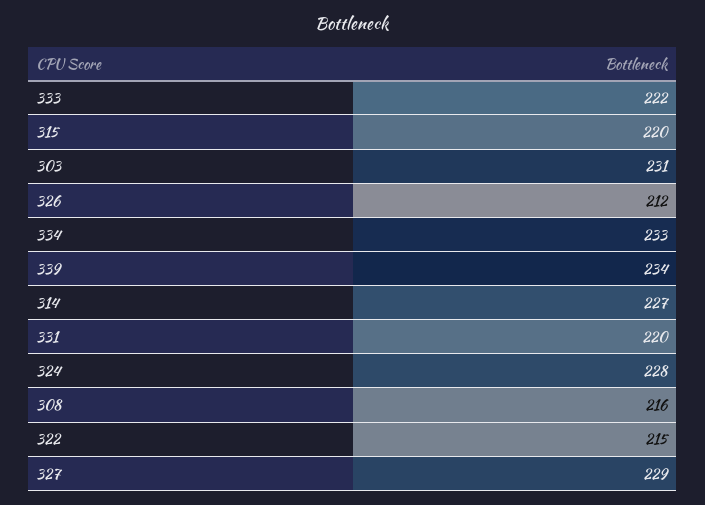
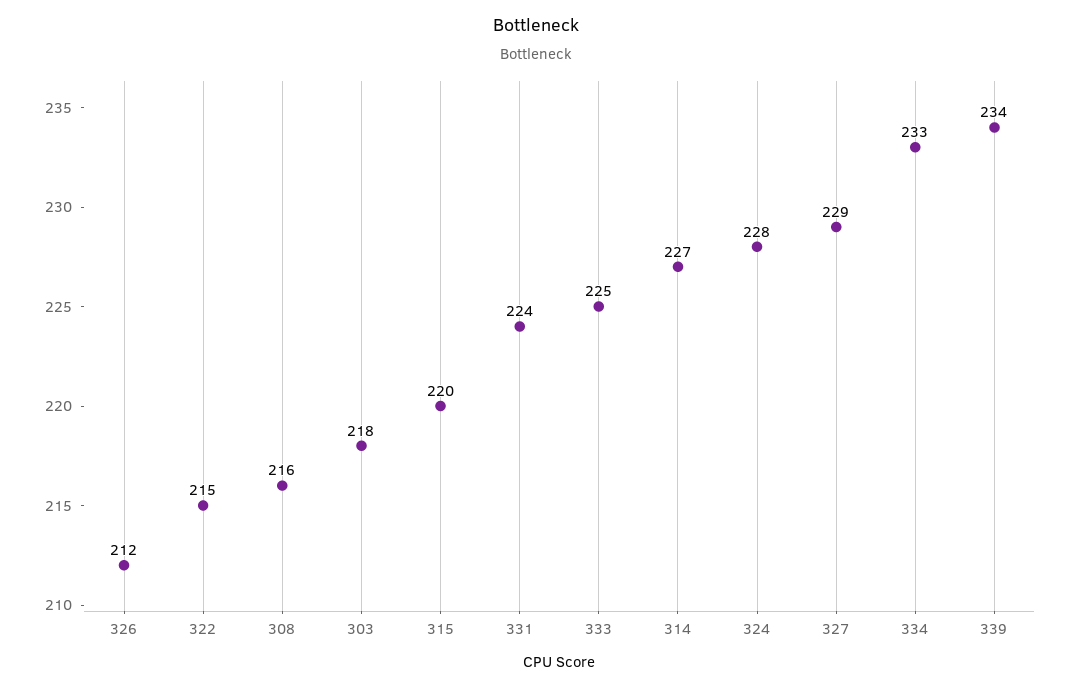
  {
-   "333": 222,
+   "333": 225,
    "315": 220,
-   "303": 231,
+   "303": 218,
    "326": 212,
    "334": 233,
    "339": 234,
    "314": 227,
-   "331": 220,
+   "331": 224,
    "324": 228,
    "308": 216,
    "322": 215,
    "327": 229
  }

